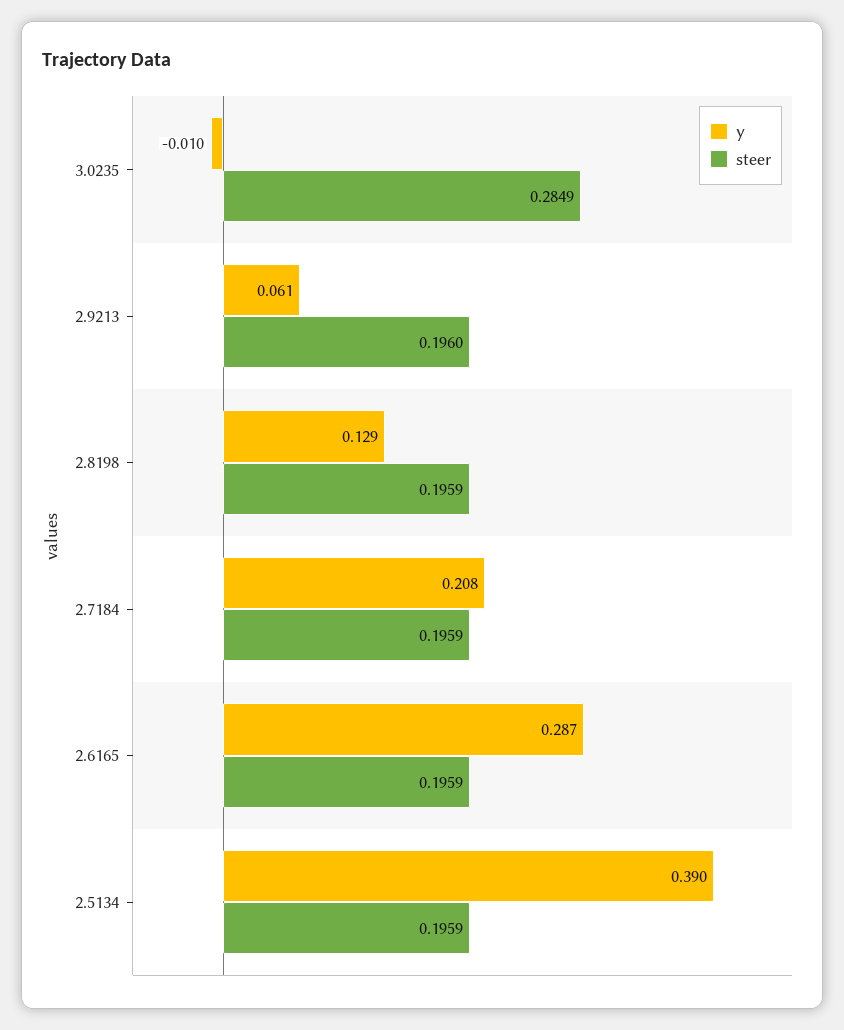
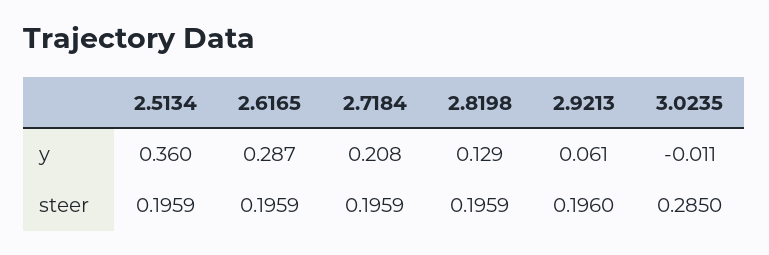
  {
    "y": {
-     "3.0235": -0.01,
+     "3.0235": -0.011,
      "2.9213": 0.061,
      "2.8198": 0.129,
      "2.7184": 0.208,
      "2.6165": 0.287,
-     "2.5134": 0.39
+     "2.5134": 0.36
    },
    "steer": {
-     "3.0235": 0.2849,
+     "3.0235": 0.285,
      "2.9213": 0.196,
      "2.8198": 0.1959,
      "2.7184": 0.1959,
      "2.6165": 0.1959,
      "2.5134": 0.1959
    }
  }

